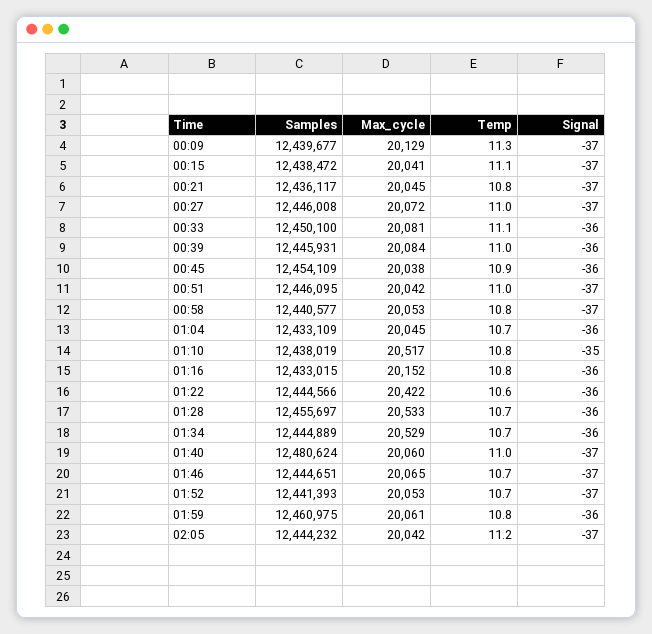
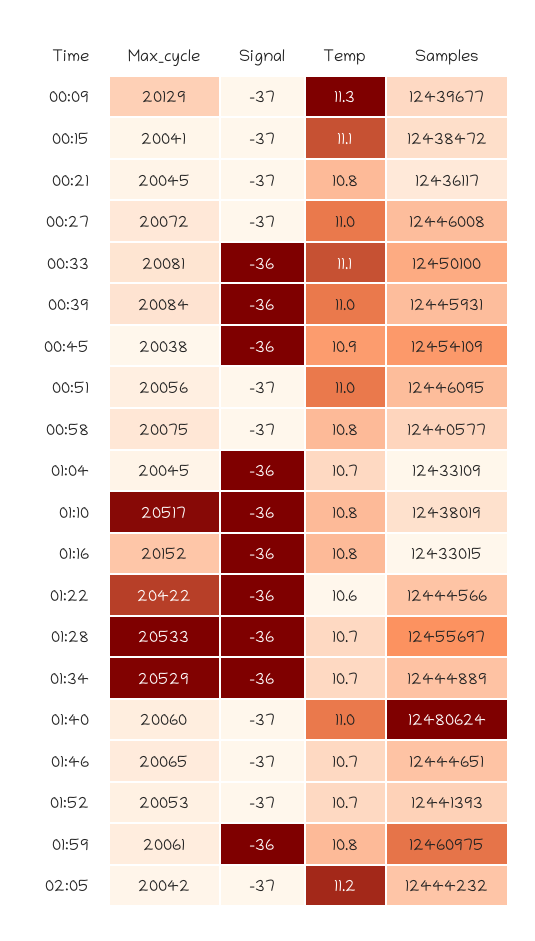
  {
    "Samples": {
      "00:09": 12439677,
      "00:15": 12438472,
      "00:21": 12436117,
      "00:27": 12446008,
      "00:33": 12450100,
      "00:39": 12445931,
      "00:45": 12454109,
      "00:51": 12446095,
      "00:58": 12440577,
      "01:04": 12433109,
      "01:10": 12438019,
      "01:16": 12433015,
      "01:22": 12444566,
      "01:28": 12455697,
      "01:34": 12444889,
      "01:40": 12480624,
      "01:46": 12444651,
      "01:52": 12441393,
      "01:59": 12460975,
      "02:05": 12444232
    },
    "Max_cycle": {
      "00:09": 20129,
      "00:15": 20041,
      "00:21": 20045,
      "00:27": 20072,
      "00:33": 20081,
      "00:39": 20084,
      "00:45": 20038,
-     "00:51": 20042,
+     "00:51": 20056,
-     "00:58": 20053,
+     "00:58": 20075,
      "01:04": 20045,
      "01:10": 20517,
      "01:16": 20152,
      "01:22": 20422,
      "01:28": 20533,
      "01:34": 20529,
      "01:40": 20060,
      "01:46": 20065,
      "01:52": 20053,
      "01:59": 20061,
      "02:05": 20042
    },
    "Temp": {
      "00:09": 11.3,
      "00:15": 11.1,
      "00:21": 10.8,
      "00:27": 11,
      "00:33": 11.1,
      "00:39": 11,
      "00:45": 10.9,
      "00:51": 11,
      "00:58": 10.8,
      "01:04": 10.7,
      "01:10": 10.8,
      "01:16": 10.8,
      "01:22": 10.6,
      "01:28": 10.7,
      "01:34": 10.7,
      "01:40": 11,
      "01:46": 10.7,
      "01:52": 10.7,
      "01:59": 10.8,
      "02:05": 11.2
    },
    "Signal": {
      "00:09": -37,
      "00:15": -37,
      "00:21": -37,
      "00:27": -37,
      "00:33": -36,
      "00:39": -36,
      "00:45": -36,
      "00:51": -37,
      "00:58": -37,
      "01:04": -36,
-     "01:10": -35,
+     "01:10": -36,
      "01:16": -36,
      "01:22": -36,
      "01:28": -36,
      "01:34": -36,
      "01:40": -37,
      "01:46": -37,
      "01:52": -37,
      "01:59": -36,
      "02:05": -37
    }
  }

